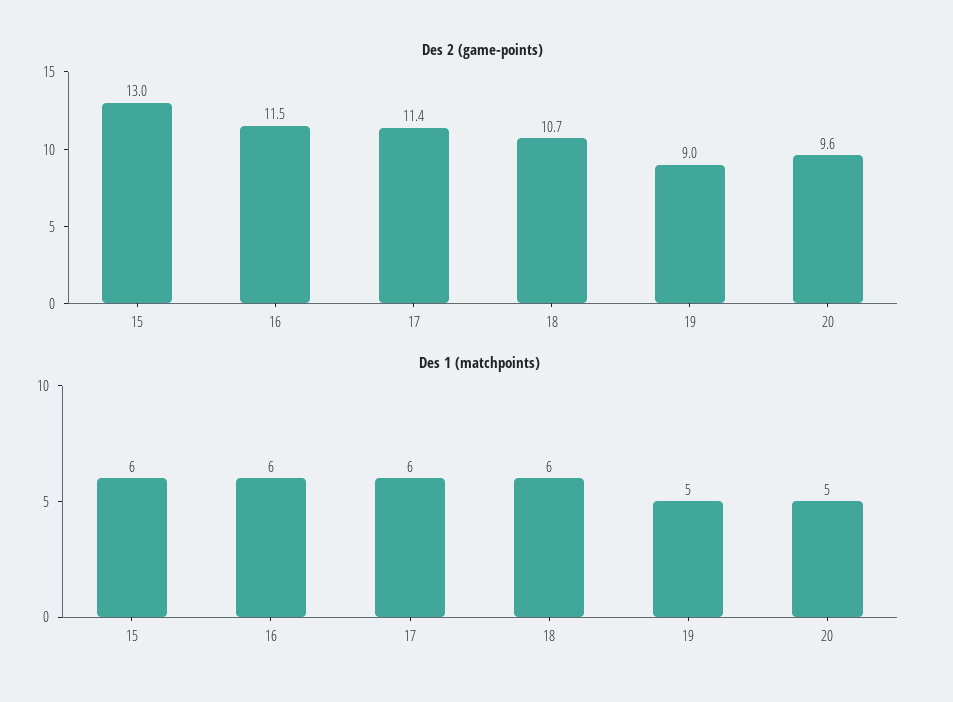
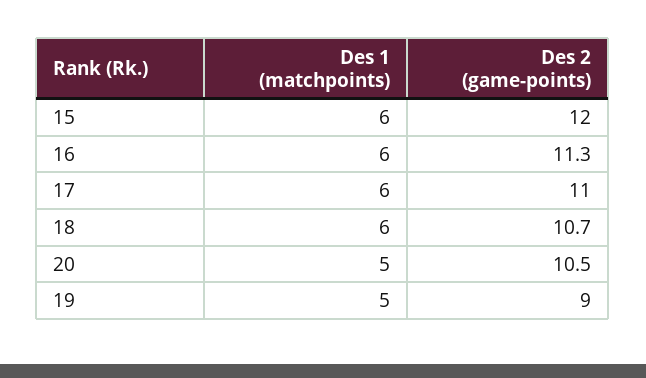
  {
    "Des 2 (game-points)": {
-     "15": 13,
+     "15": 12,
-     "16": 11.5,
+     "16": 11.3,
-     "17": 11.4,
+     "17": 11,
      "18": 10.7,
      "19": 9,
-     "20": 9.6
+     "20": 10.5
    },
    "Des 1 (matchpoints)": {
      "15": 6,
      "16": 6,
      "17": 6,
      "18": 6,
      "19": 5,
      "20": 5
    }
  }

